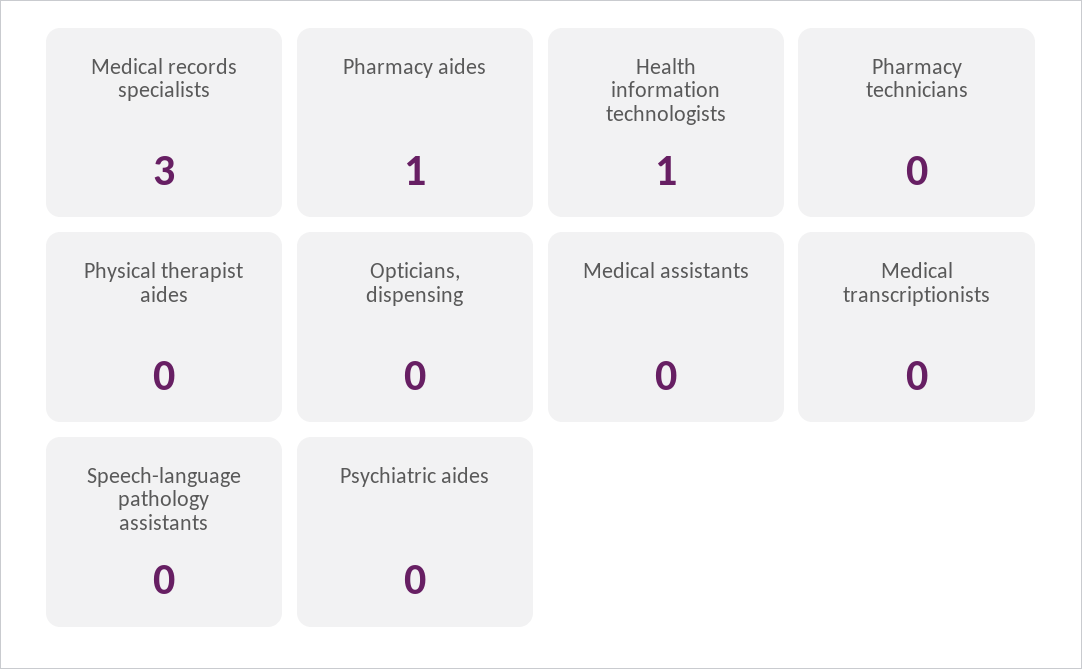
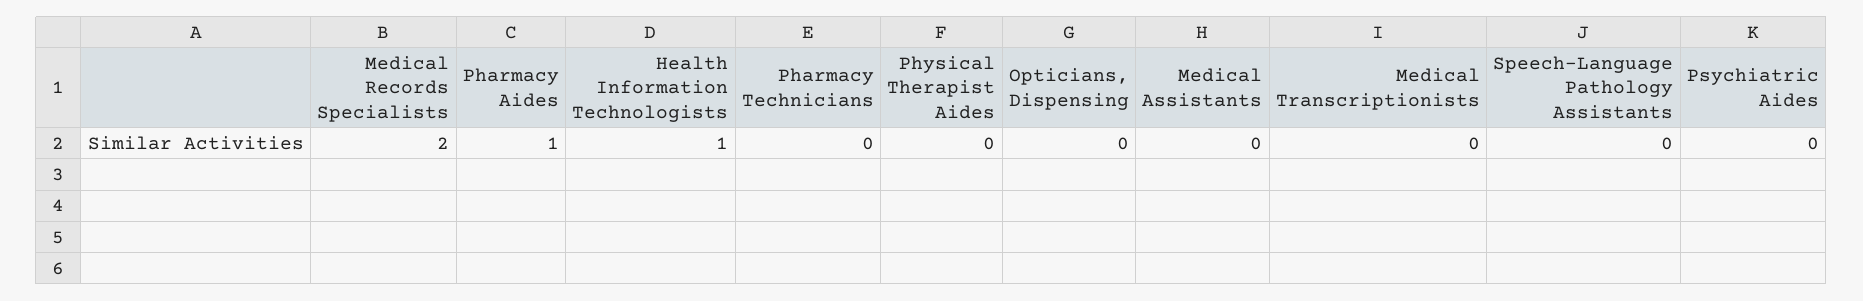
  {
-   "Medical records specialists": 3,
+   "Medical records specialists": 2,
    "Pharmacy aides": 1,
    "Health information technologists": 1,
    "Pharmacy technicians": 0,
    "Physical therapist aides": 0,
    "Opticians, dispensing": 0,
    "Medical assistants": 0,
    "Medical transcriptionists": 0,
    "Speech-language pathology assistants": 0,
    "Psychiatric aides": 0
  }

